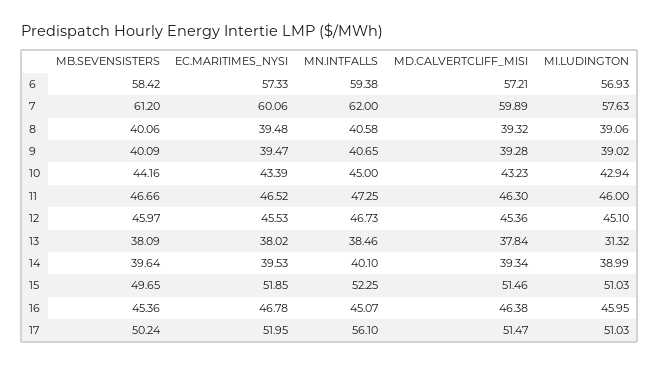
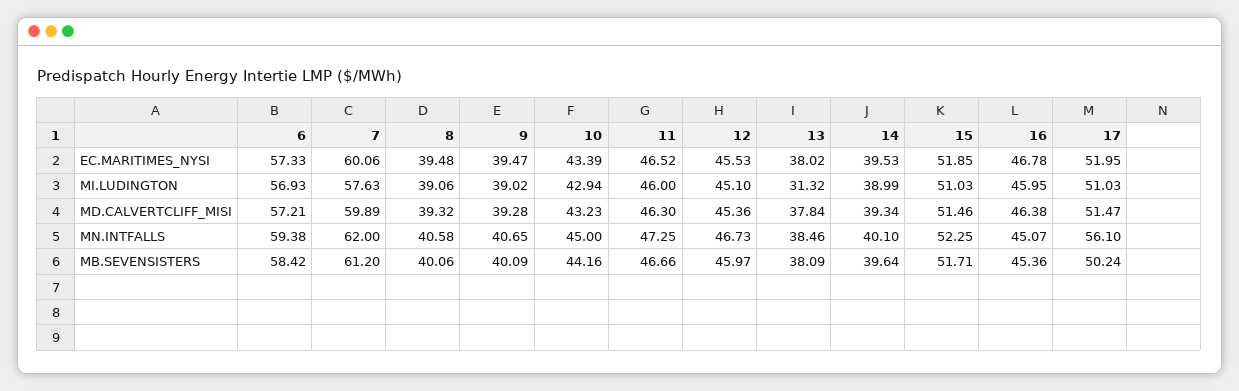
  {
    "MB.SEVENSISTERS": {
      "6": 58.42,
      "7": 61.2,
      "8": 40.06,
      "9": 40.09,
      "10": 44.16,
      "11": 46.66,
      "12": 45.97,
      "13": 38.09,
      "14": 39.64,
-     "15": 49.65,
+     "15": 51.71,
      "16": 45.36,
      "17": 50.24
    },
    "EC.MARITIMES_NYSI": {
      "6": 57.33,
      "7": 60.06,
      "8": 39.48,
      "9": 39.47,
      "10": 43.39,
      "11": 46.52,
      "12": 45.53,
      "13": 38.02,
      "14": 39.53,
      "15": 51.85,
      "16": 46.78,
      "17": 51.95
    },
    "MN.INTFALLS": {
      "6": 59.38,
      "7": 62,
      "8": 40.58,
      "9": 40.65,
      "10": 45,
      "11": 47.25,
      "12": 46.73,
      "13": 38.46,
      "14": 40.1,
      "15": 52.25,
      "16": 45.07,
      "17": 56.1
    },
    "MD.CALVERTCLIFF_MISI": {
      "6": 57.21,
      "7": 59.89,
      "8": 39.32,
      "9": 39.28,
      "10": 43.23,
      "11": 46.3,
      "12": 45.36,
      "13": 37.84,
      "14": 39.34,
      "15": 51.46,
      "16": 46.38,
      "17": 51.47
    },
    "MI.LUDINGTON": {
      "6": 56.93,
      "7": 57.63,
      "8": 39.06,
      "9": 39.02,
      "10": 42.94,
      "11": 46,
      "12": 45.1,
      "13": 31.32,
      "14": 38.99,
      "15": 51.03,
      "16": 45.95,
      "17": 51.03
    }
  }

